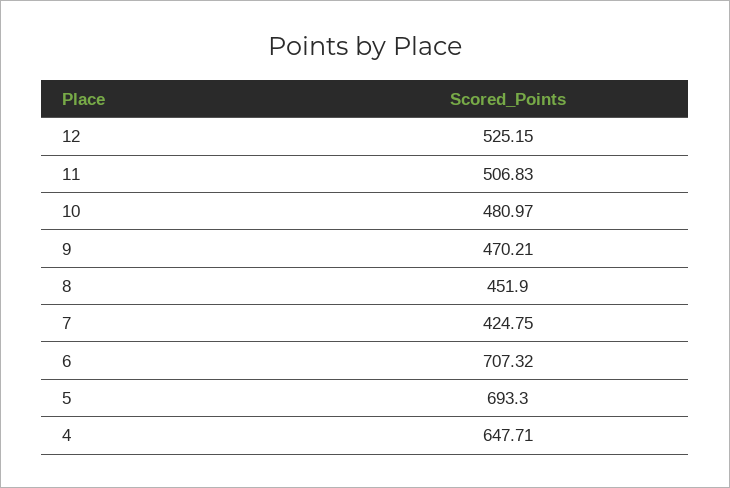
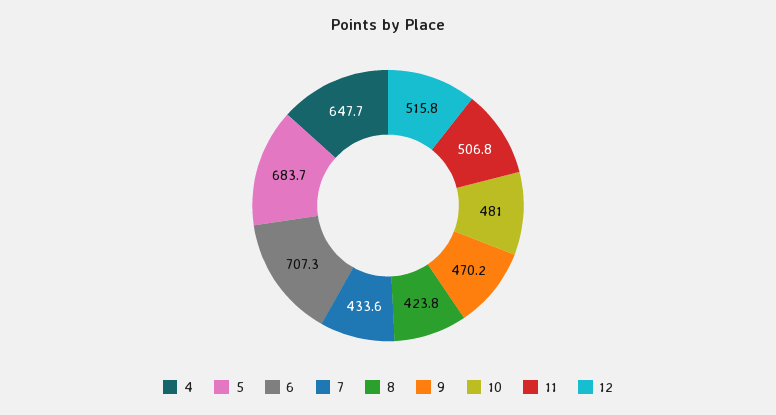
  {
-   "12": 525.15,
+   "12": 515.8,
    "11": 506.83,
    "10": 480.97,
    "9": 470.21,
-   "8": 451.9,
+   "8": 423.8,
-   "7": 424.75,
+   "7": 433.6,
    "6": 707.32,
-   "5": 693.3,
+   "5": 683.7,
    "4": 647.71
  }

